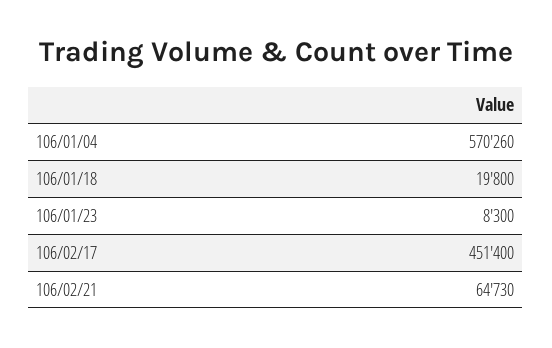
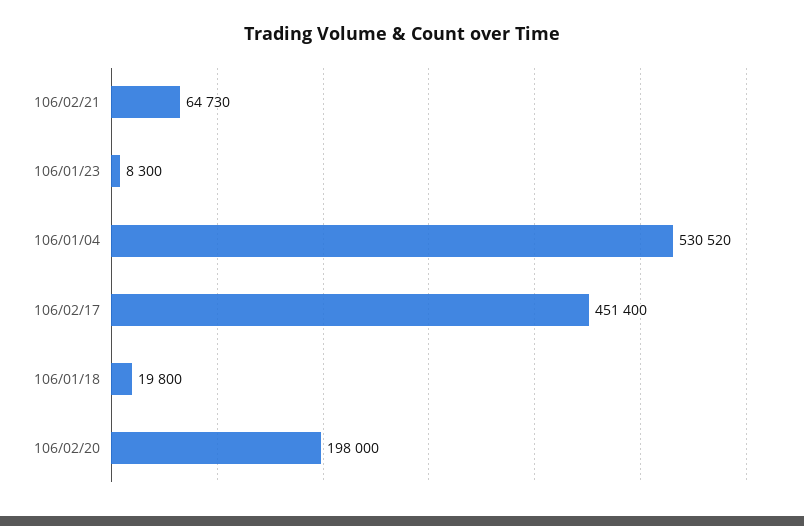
  {
-   "106/01/04": 570260,
+   "106/01/04": 530520,
    "106/01/18": 19800,
    "106/01/23": 8300,
    "106/02/17": 451400,
-   "106/02/21": 64730
+   "106/02/21": 64730,
+   "106/02/20": 198000
  }

